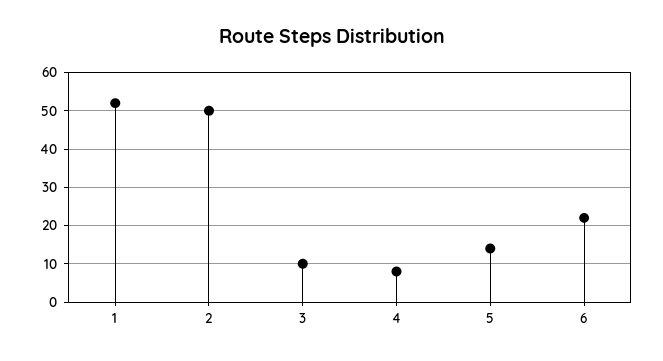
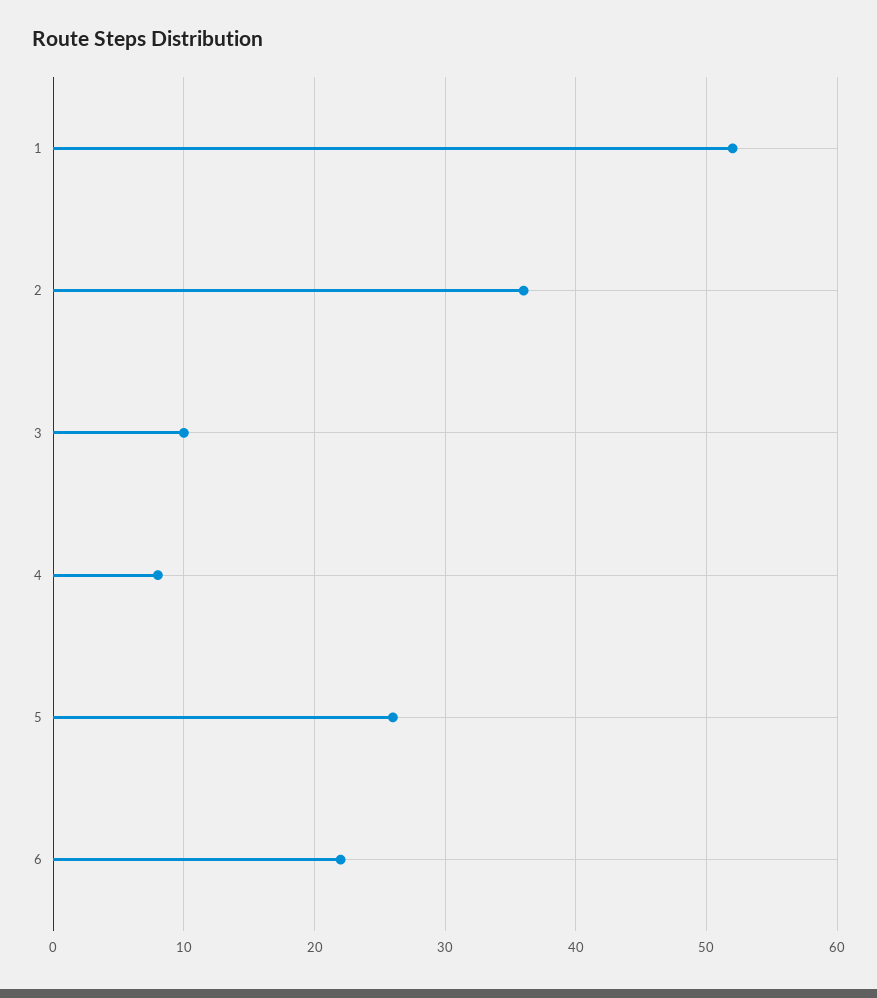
  {
    "1": 52,
-   "2": 50,
+   "2": 36,
    "3": 10,
    "4": 8,
-   "5": 15,
+   "5": 26,
    "6": 22
  }

